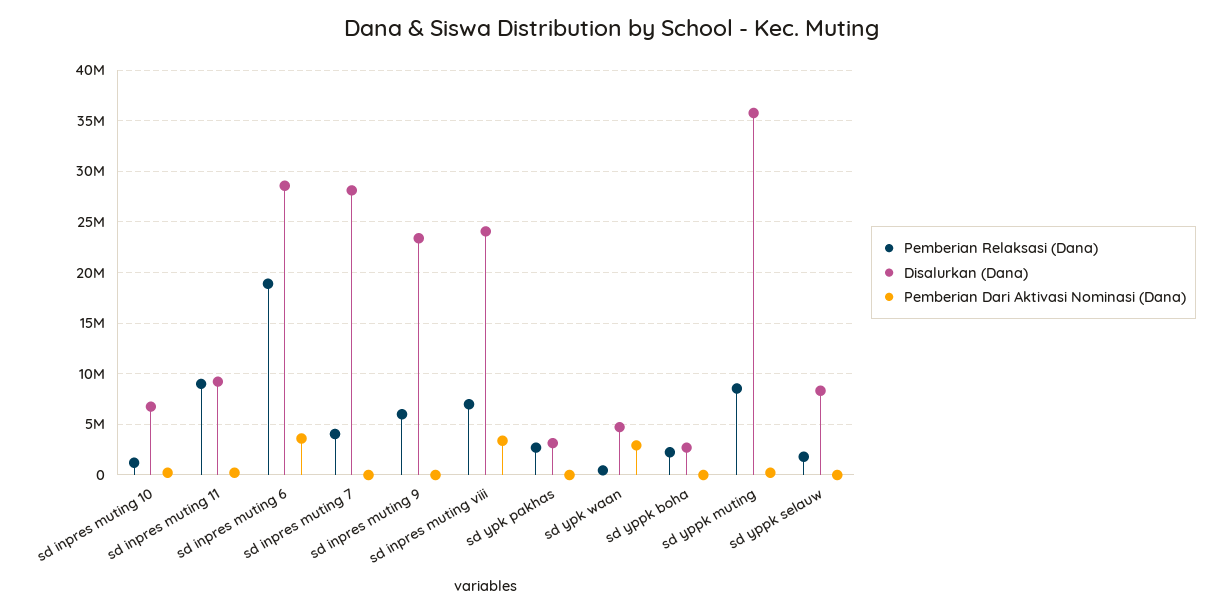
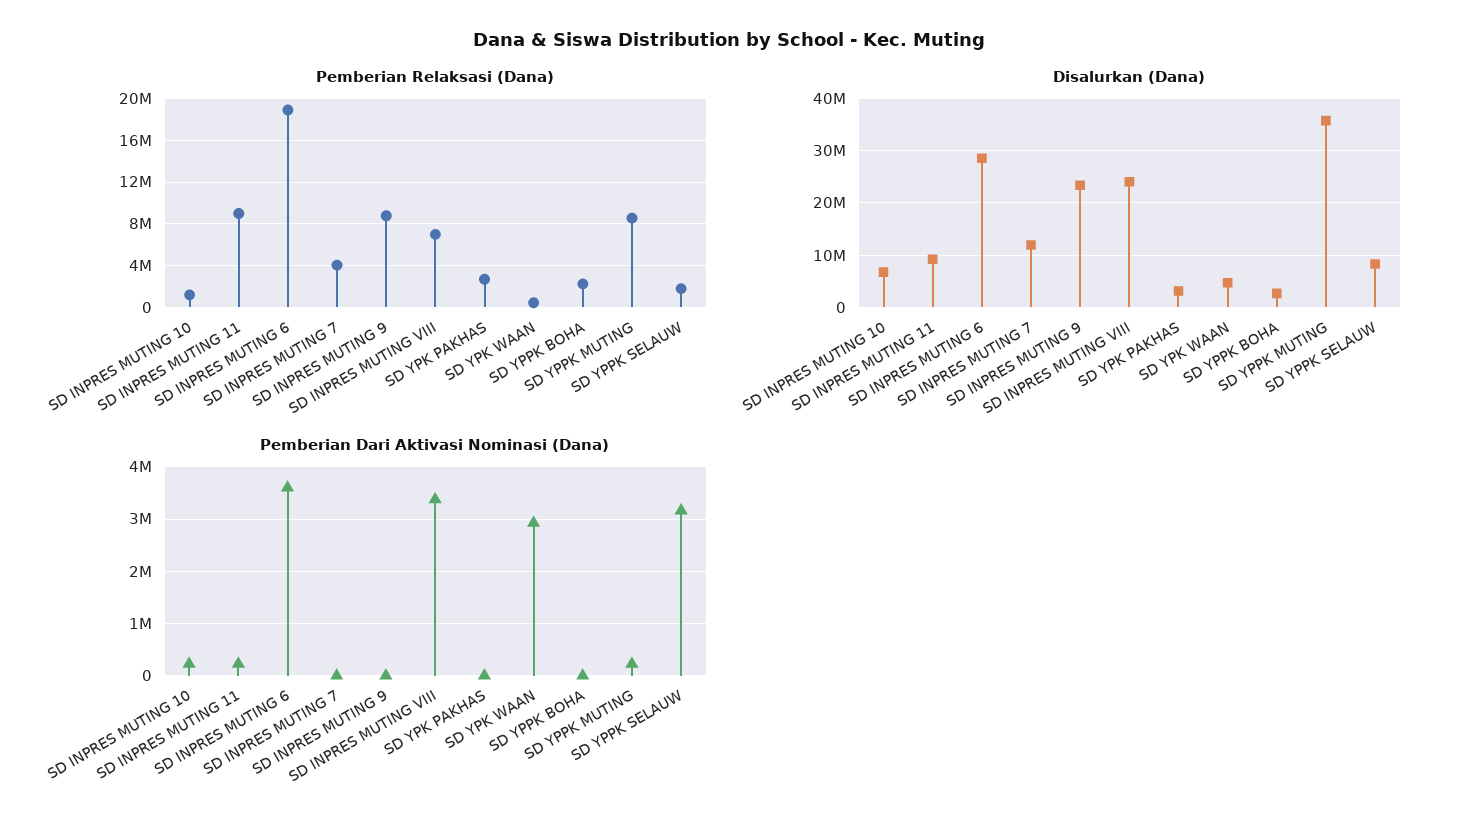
  {
    "Pemberian Relaksasi (Dana)": {
      "sd inpres muting 10": 1000000,
      "sd inpres muting 11": 9000000,
      "sd inpres muting 6": 19000000,
      "sd inpres muting 7": 4000000,
-     "sd inpres muting 9": 6000000,
+     "sd inpres muting 9": 9000000,
      "sd inpres muting viii": 7000000,
      "sd ypk pakhas": 3000000,
      "sd ypk waan": 0,
      "sd yppk boha": 2000000,
      "sd yppk muting": 9000000,
      "sd yppk selauw": 2000000
    },
    "Disalurkan (Dana)": {
      "sd inpres muting 10": 7000000,
      "sd inpres muting 11": 9000000,
      "sd inpres muting 6": 29000000,
-     "sd inpres muting 7": 28000000,
+     "sd inpres muting 7": 12000000,
      "sd inpres muting 9": 23000000,
      "sd inpres muting viii": 24000000,
      "sd ypk pakhas": 3000000,
      "sd ypk waan": 5000000,
      "sd yppk boha": 3000000,
      "sd yppk muting": 36000000,
      "sd yppk selauw": 8000000
    },
    "Pemberian Dari Aktivasi Nominasi (Dana)": {
      "sd inpres muting 10": 200000,
      "sd inpres muting 11": 200000,
      "sd inpres muting 6": 3600000,
      "sd inpres muting 7": 0,
      "sd inpres muting 9": 0,
      "sd inpres muting viii": 3400000,
      "sd ypk pakhas": 0,
      "sd ypk waan": 3000000,
      "sd yppk boha": 0,
      "sd yppk muting": 200000,
-     "sd yppk selauw": 0
+     "sd yppk selauw": 3200000
    }
  }

